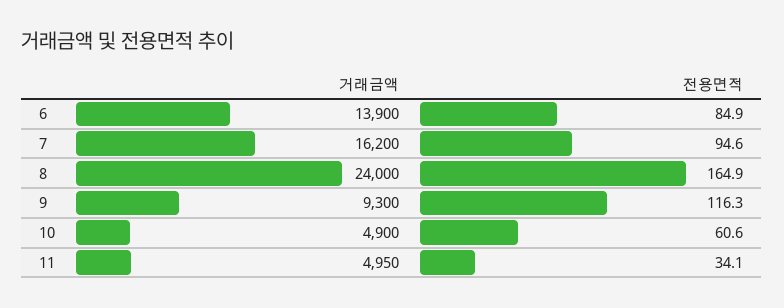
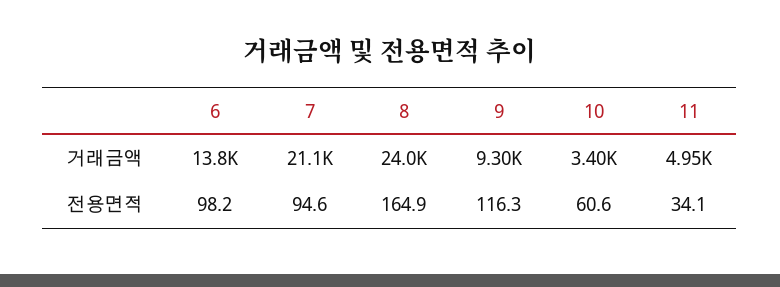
  {
    "거래금액": {
-     "6": 13900,
+     "6": 13800,
-     "7": 16200,
+     "7": 21100,
      "8": 24000,
      "9": 9300,
-     "10": 4900,
+     "10": 3400,
      "11": 4950
    },
    "전용면적": {
-     "6": 84.9,
+     "6": 98.2,
      "7": 94.6,
      "8": 164.9,
      "9": 116.3,
      "10": 60.6,
      "11": 34.1
    }
  }

